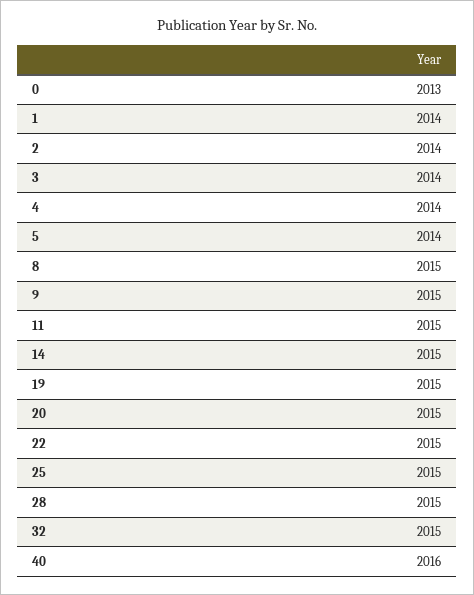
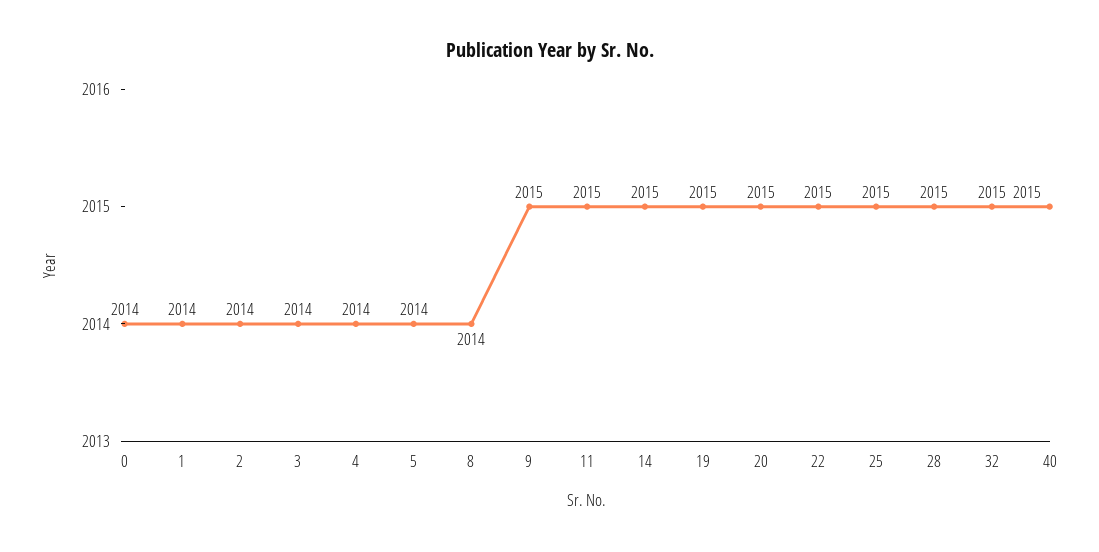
  {
-   "0": 2013,
+   "0": 2014,
    "1": 2014,
    "2": 2014,
    "3": 2014,
    "4": 2014,
    "5": 2014,
-   "8": 2015,
+   "8": 2014,
    "9": 2015,
    "11": 2015,
    "14": 2015,
    "19": 2015,
    "20": 2015,
    "22": 2015,
    "25": 2015,
    "28": 2015,
    "32": 2015,
-   "40": 2016
+   "40": 2015
  }

